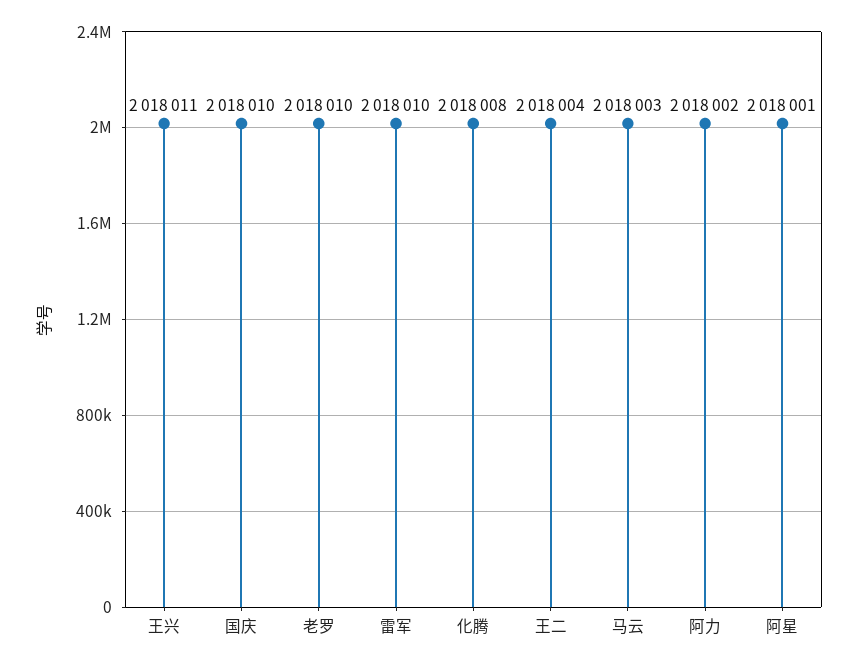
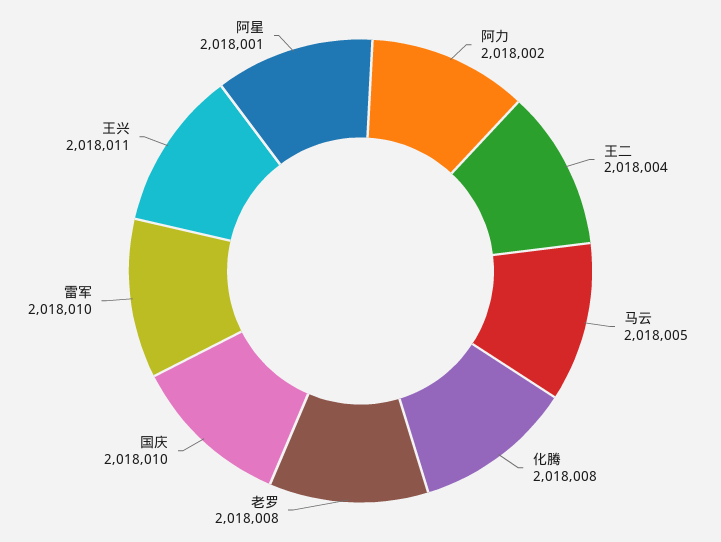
  {
    "王兴": 2018011,
    "国庆": 2018010,
-   "老罗": 2018010,
+   "老罗": 2018008,
    "雷军": 2018010,
    "化腾": 2018008,
    "王二": 2018004,
-   "马云": 2018003,
+   "马云": 2018005,
    "阿力": 2018002,
    "阿星": 2018001
  }

